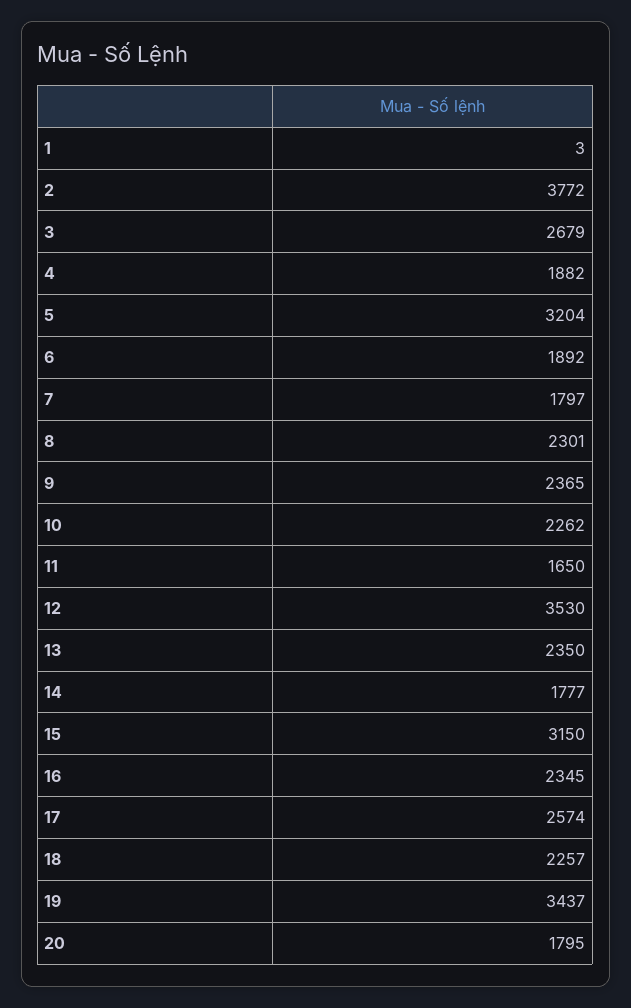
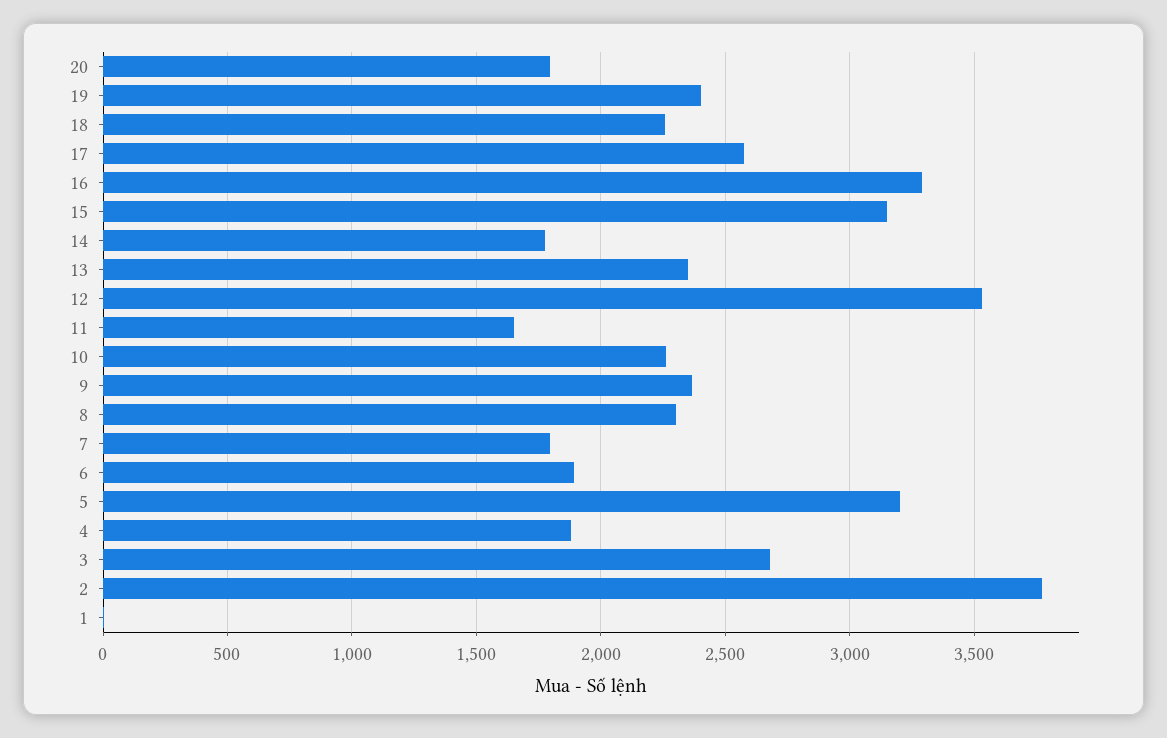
  {
    "1": 3,
    "2": 3772,
    "3": 2679,
    "4": 1882,
    "5": 3204,
    "6": 1892,
    "7": 1797,
    "8": 2301,
    "9": 2365,
    "10": 2262,
    "11": 1650,
    "12": 3530,
    "13": 2350,
    "14": 1777,
    "15": 3150,
-   "16": 2345,
+   "16": 3300,
    "17": 2574,
    "18": 2257,
-   "19": 3437,
+   "19": 2400,
    "20": 1795
  }

